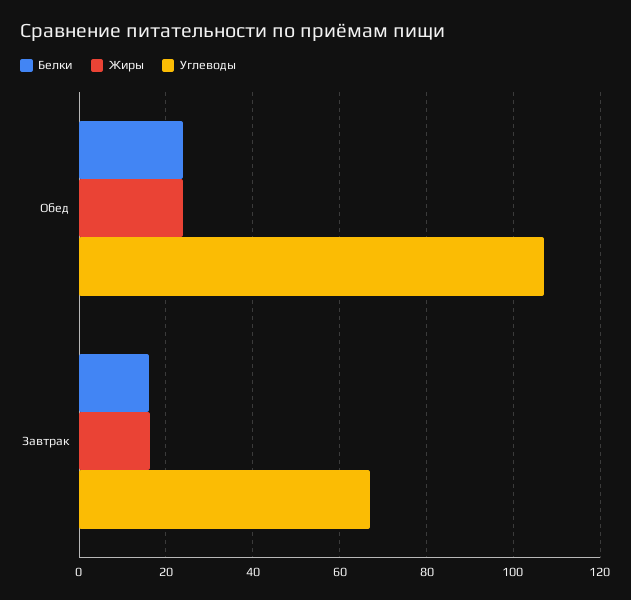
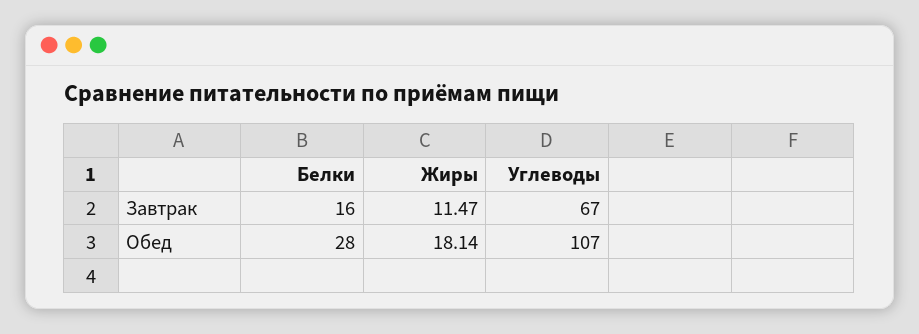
  {
    "Белки": {
-     "Обед": 24,
+     "Обед": 28,
      "Завтрак": 16
    },
    "Жиры": {
-     "Обед": 24,
+     "Обед": 18.14,
-     "Завтрак": 16
+     "Завтрак": 11.47
    },
    "Углеводы": {
      "Обед": 107,
      "Завтрак": 67
    }
  }

